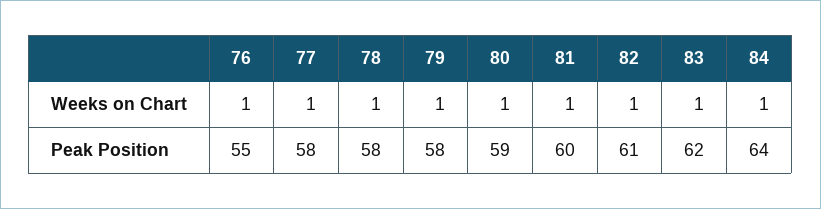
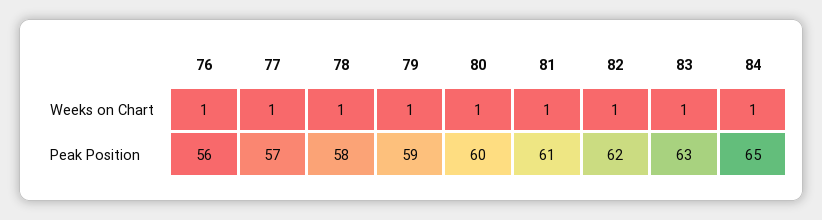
  {
    "76": {
      "Weeks on Chart": 1,
-     "Peak Position": 55
+     "Peak Position": 56
    },
    "77": {
      "Weeks on Chart": 1,
-     "Peak Position": 58
+     "Peak Position": 57
    },
    "78": {
      "Weeks on Chart": 1,
      "Peak Position": 58
    },
    "79": {
      "Weeks on Chart": 1,
-     "Peak Position": 58
+     "Peak Position": 59
    },
    "80": {
      "Weeks on Chart": 1,
-     "Peak Position": 59
+     "Peak Position": 60
    },
    "81": {
      "Weeks on Chart": 1,
-     "Peak Position": 60
+     "Peak Position": 61
    },
    "82": {
      "Weeks on Chart": 1,
-     "Peak Position": 61
+     "Peak Position": 62
    },
    "83": {
      "Weeks on Chart": 1,
-     "Peak Position": 62
+     "Peak Position": 63
    },
    "84": {
      "Weeks on Chart": 1,
-     "Peak Position": 64
+     "Peak Position": 65
    }
  }

